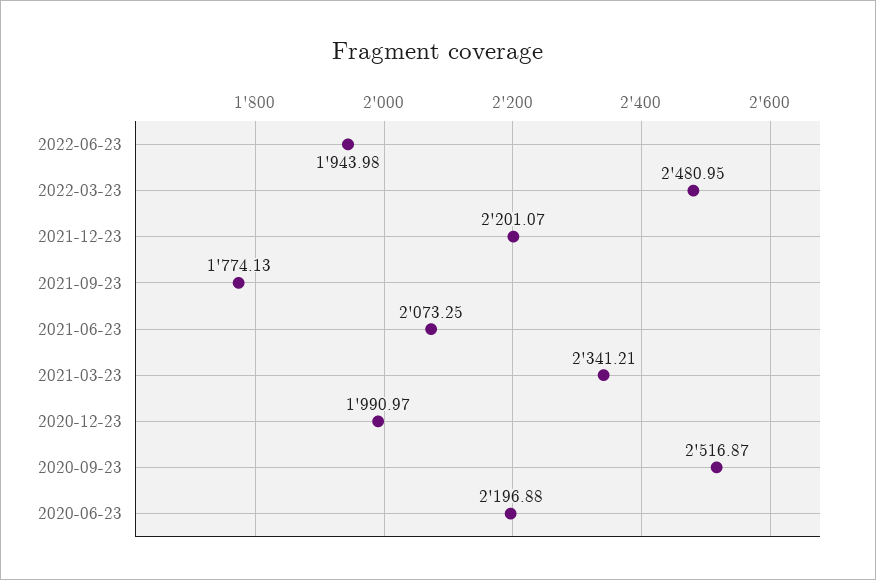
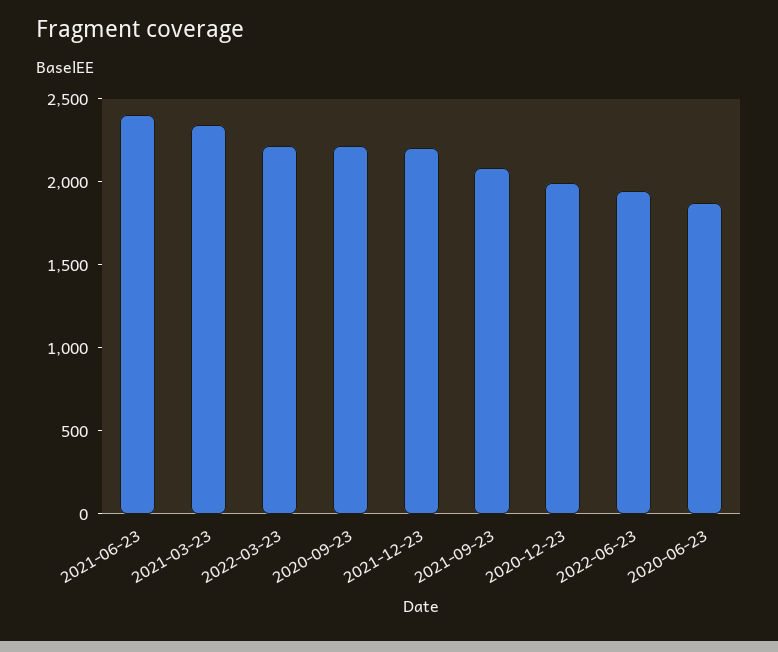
  {
    "2022-06-23": 1943.98,
-   "2022-03-23": 2480.95,
+   "2022-03-23": 2200,
    "2021-12-23": 2201.07,
-   "2021-09-23": 1774.13,
+   "2021-09-23": 2100,
-   "2021-06-23": 2073.25,
+   "2021-06-23": 2400,
    "2021-03-23": 2341.21,
    "2020-12-23": 1990.97,
-   "2020-09-23": 2516.87,
+   "2020-09-23": 2200,
-   "2020-06-23": 2196.88
+   "2020-06-23": 1900
  }

